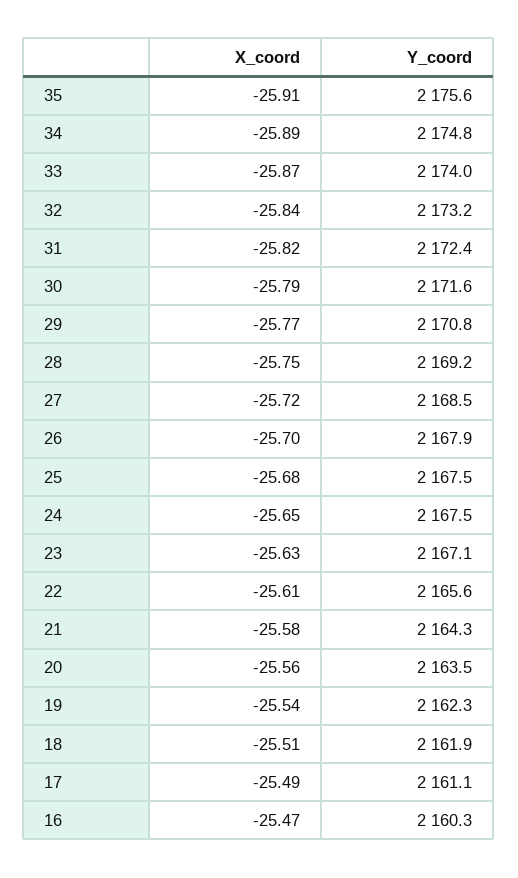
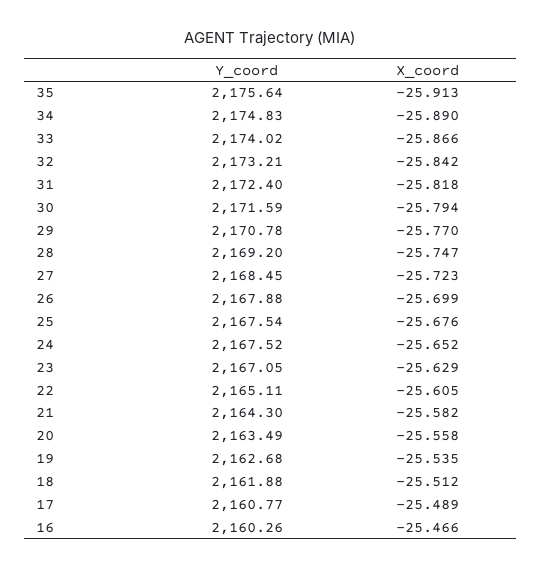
  {
    "X_coord": {
      "35": -25.913,
      "34": -25.89,
      "33": -25.866,
      "32": -25.842,
      "31": -25.818,
      "30": -25.794,
      "29": -25.77,
      "28": -25.747,
      "27": -25.723,
      "26": -25.699,
      "25": -25.676,
      "24": -25.652,
      "23": -25.629,
      "22": -25.605,
      "21": -25.582,
      "20": -25.558,
      "19": -25.535,
      "18": -25.512,
      "17": -25.489,
      "16": -25.466
    },
    "Y_coord": {
      "35": 2175.64,
      "34": 2174.83,
      "33": 2174.02,
      "32": 2173.21,
      "31": 2172.4,
      "30": 2171.59,
      "29": 2170.78,
      "28": 2169.2,
      "27": 2168.45,
      "26": 2167.88,
      "25": 2167.54,
      "24": 2167.52,
      "23": 2167.05,
-     "22": 2165.6,
+     "22": 2165.11,
      "21": 2164.3,
      "20": 2163.49,
-     "19": 2162.3,
+     "19": 2162.68,
      "18": 2161.88,
-     "17": 2161.1,
+     "17": 2160.77,
      "16": 2160.26
    }
  }

